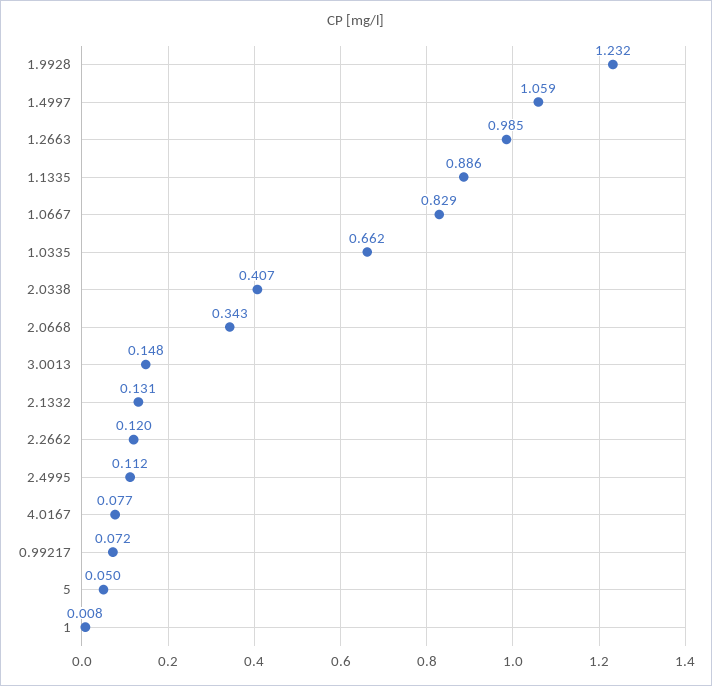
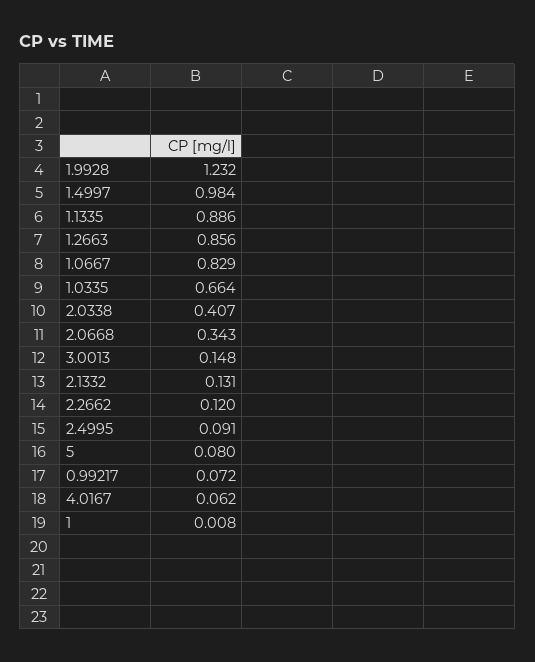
  {
    "1.9928": 1.232,
-   "1.4997": 1.059,
+   "1.4997": 0.984,
-   "1.2663": 0.985,
+   "1.2663": 0.856,
    "1.1335": 0.886,
    "1.0667": 0.829,
-   "1.0335": 0.662,
+   "1.0335": 0.664,
    "2.0338": 0.407,
    "2.0668": 0.343,
    "3.0013": 0.148,
    "2.1332": 0.131,
    "2.2662": 0.12,
-   "2.4995": 0.112,
+   "2.4995": 0.091,
-   "4.0167": 0.077,
+   "4.0167": 0.062,
    "0.99217": 0.072,
-   "5": 0.05,
+   "5": 0.08,
    "1": 0.008
  }

